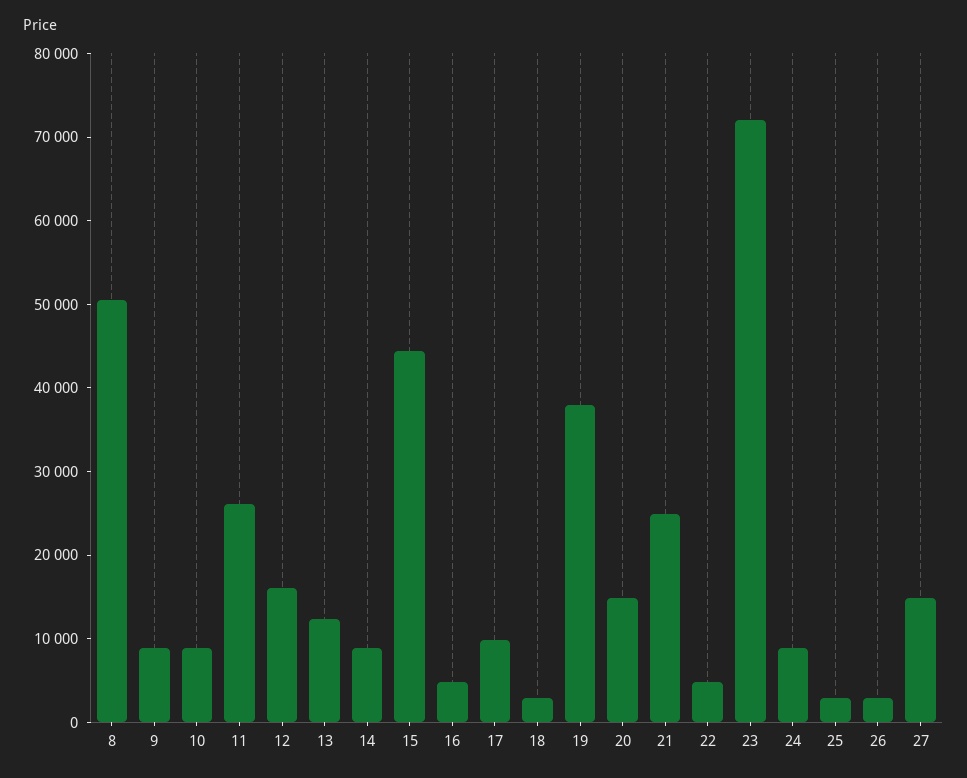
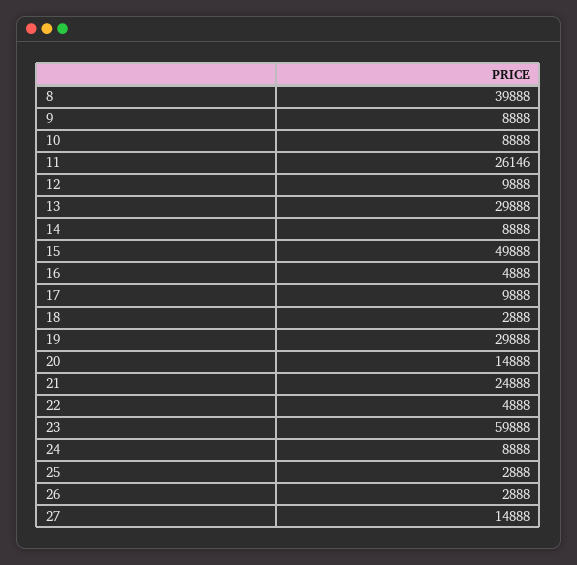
  {
-   "8": 50000,
+   "8": 39888,
    "9": 8888,
    "10": 8888,
    "11": 26146,
-   "12": 16000,
+   "12": 9888,
-   "13": 12000,
+   "13": 29888,
    "14": 8888,
-   "15": 44000,
+   "15": 49888,
    "16": 4888,
    "17": 9888,
    "18": 2888,
-   "19": 38000,
+   "19": 29888,
    "20": 14888,
    "21": 24888,
    "22": 4888,
-   "23": 72000,
+   "23": 59888,
    "24": 8888,
    "25": 2888,
    "26": 2888,
    "27": 14888
  }

